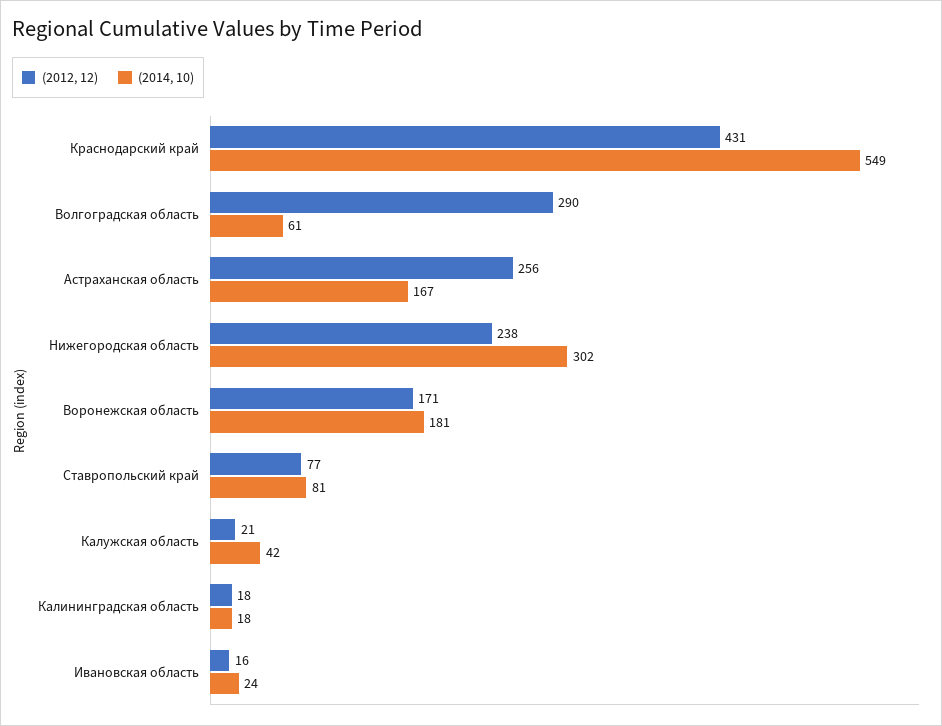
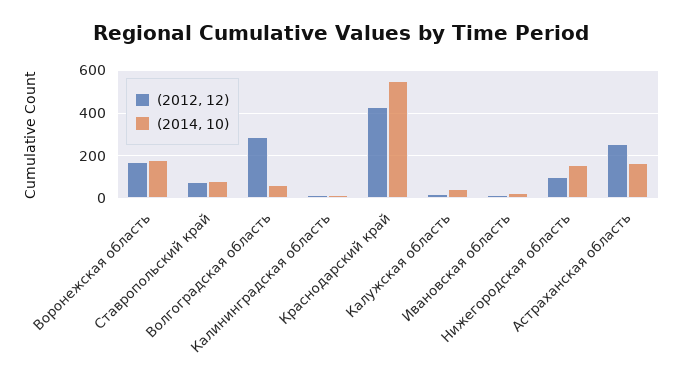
  {
    "(2012, 12)": {
      "Краснодарский край": 431,
      "Волгоградская область": 290,
      "Астраханская область": 256,
-     "Нижегородская область": 238,
+     "Нижегородская область": 100,
      "Воронежская область": 171,
      "Ставропольский край": 77,
      "Калужская область": 21,
      "Калининградская область": 18,
      "Ивановская область": 16
    },
    "(2014, 10)": {
      "Краснодарский край": 549,
      "Волгоградская область": 61,
      "Астраханская область": 167,
-     "Нижегородская область": 302,
+     "Нижегородская область": 150,
      "Воронежская область": 181,
      "Ставропольский край": 81,
      "Калужская область": 42,
      "Калининградская область": 18,
      "Ивановская область": 24
    }
  }

